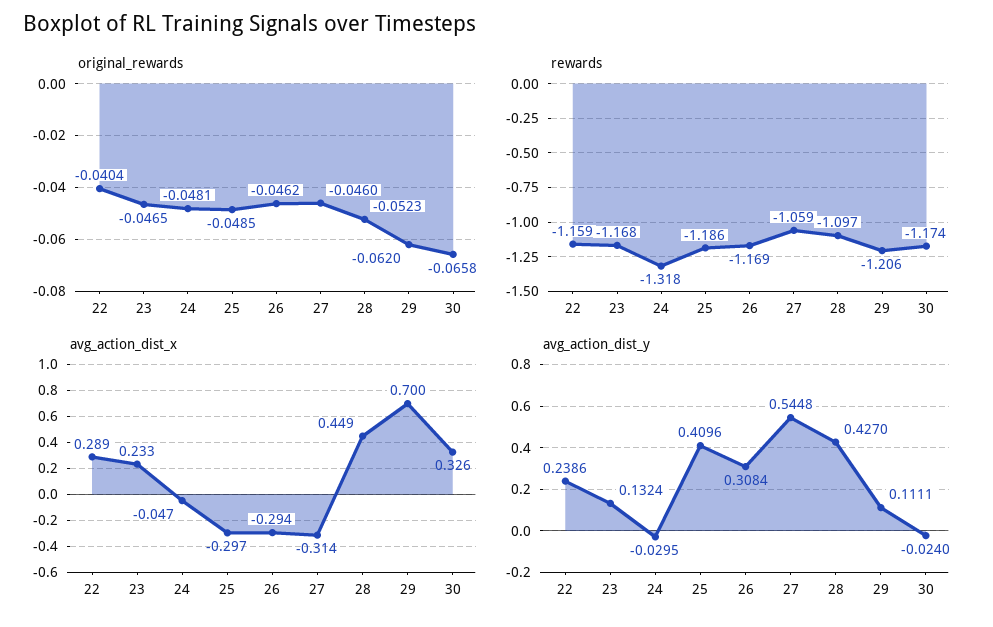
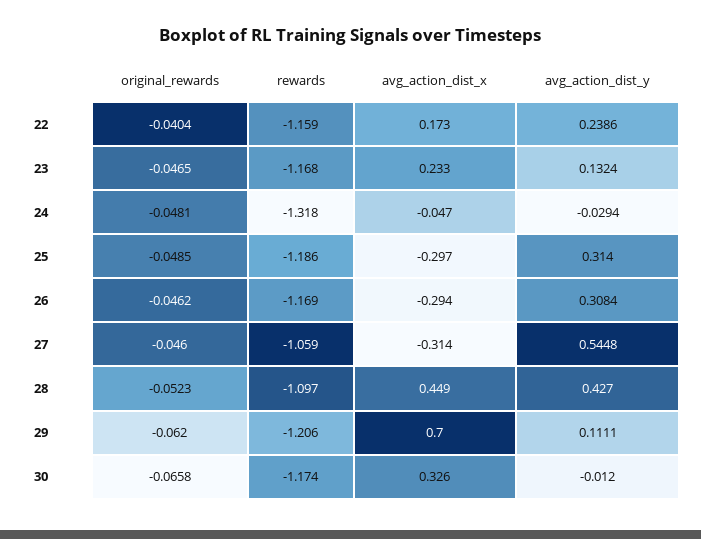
  {
    "original_rewards": {
      "22": -0.0404,
      "23": -0.0465,
      "24": -0.0481,
      "25": -0.0485,
      "26": -0.0462,
      "27": -0.046,
      "28": -0.0523,
      "29": -0.062,
      "30": -0.0658
    },
    "rewards": {
      "22": -1.159,
      "23": -1.168,
      "24": -1.318,
      "25": -1.186,
      "26": -1.169,
      "27": -1.059,
      "28": -1.097,
      "29": -1.206,
      "30": -1.174
    },
    "avg_action_dist_x": {
-     "22": 0.289,
+     "22": 0.173,
      "23": 0.233,
      "24": -0.047,
      "25": -0.297,
      "26": -0.294,
      "27": -0.314,
      "28": 0.449,
      "29": 0.7,
      "30": 0.326
    },
    "avg_action_dist_y": {
      "22": 0.2386,
      "23": 0.1324,
-     "24": -0.0295,
+     "24": -0.0294,
-     "25": 0.4096,
+     "25": 0.314,
      "26": 0.3084,
      "27": 0.5448,
      "28": 0.427,
      "29": 0.1111,
-     "30": -0.024
+     "30": -0.012
    }
  }

